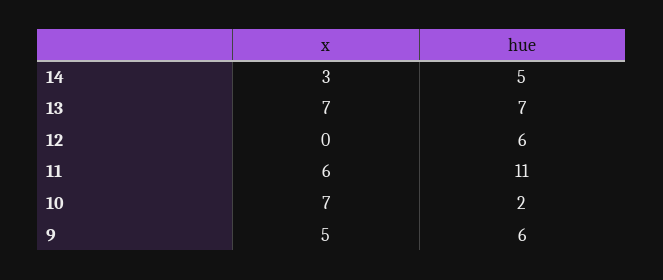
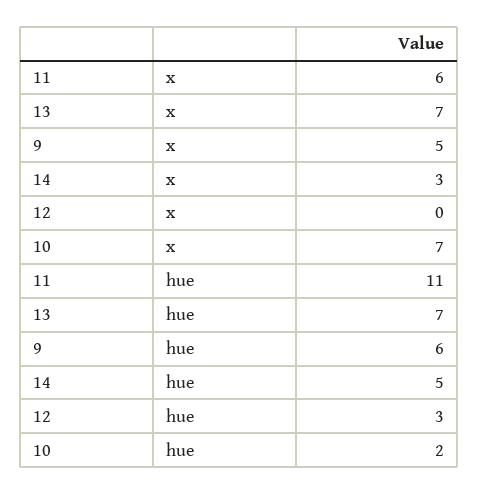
  {
    "x": {
      "14": 3,
      "13": 7,
      "12": 0,
      "11": 6,
      "10": 7,
      "9": 5
    },
    "hue": {
      "14": 5,
      "13": 7,
-     "12": 6,
+     "12": 3,
      "11": 11,
      "10": 2,
      "9": 6
    }
  }

